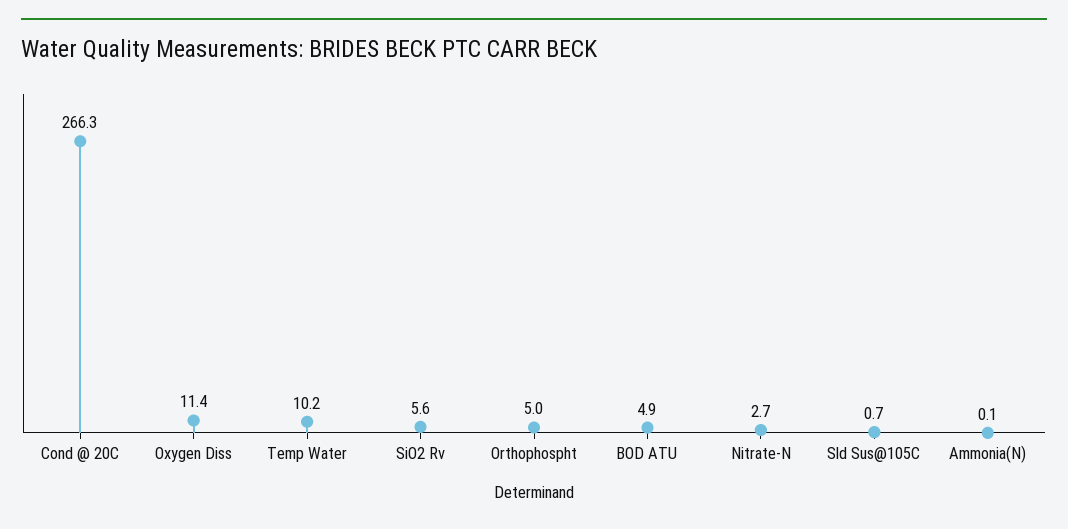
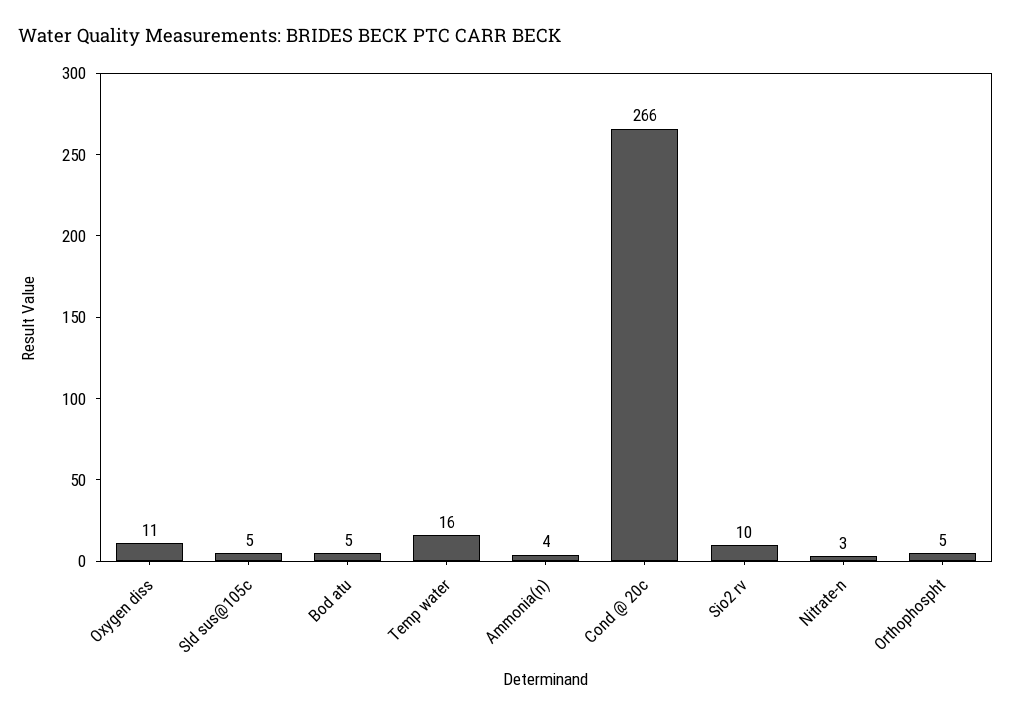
  {
    "Cond @ 20C": 266.3,
    "Oxygen Diss": 11.4,
-   "Temp Water": 10.2,
+   "Temp Water": 16,
-   "SiO2 Rv": 5.6,
+   "SiO2 Rv": 10,
    "Orthophospht": 5,
    "BOD ATU": 4.9,
    "Nitrate-N": 2.7,
-   "Sld Sus@105C": 0.7,
+   "Sld Sus@105C": 5,
-   "Ammonia(N)": 0.1
+   "Ammonia(N)": 4
  }

